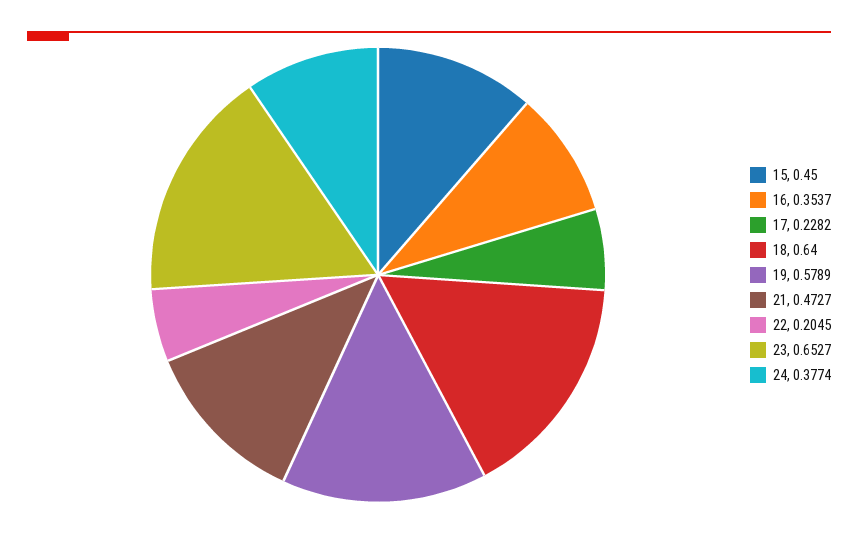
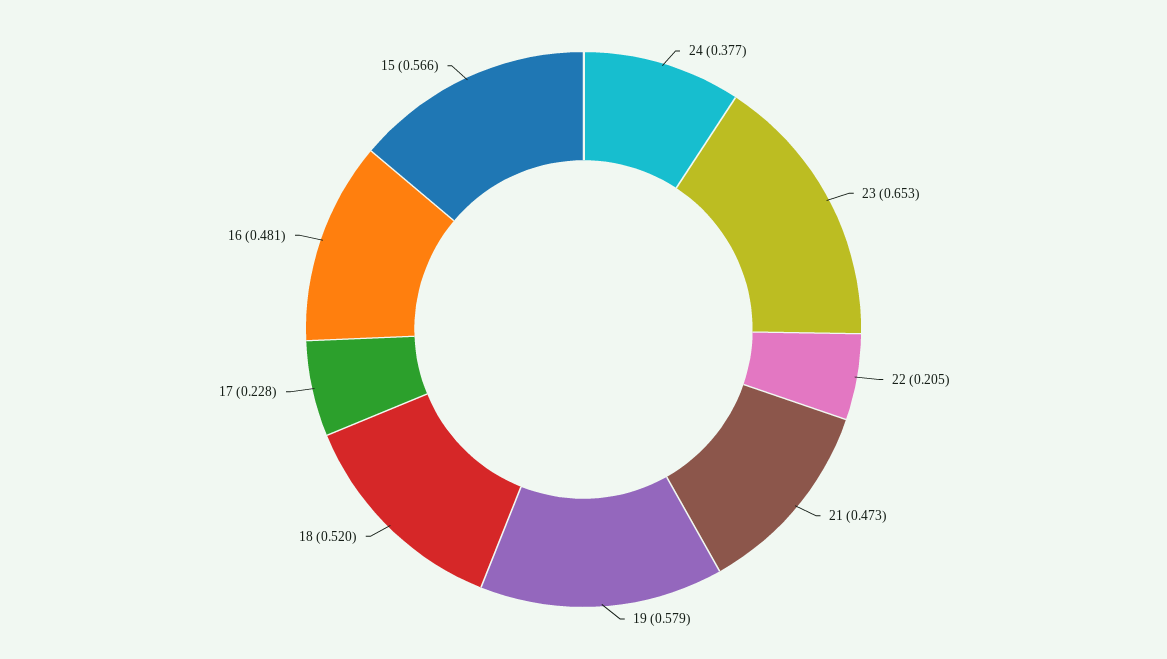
  {
-   "15": 0.45,
+   "15": 0.566,
-   "16": 0.3537,
+   "16": 0.481,
    "17": 0.2282,
-   "18": 0.64,
+   "18": 0.52,
    "19": 0.5789,
    "21": 0.4727,
    "22": 0.2045,
    "23": 0.6527,
    "24": 0.3774
  }

